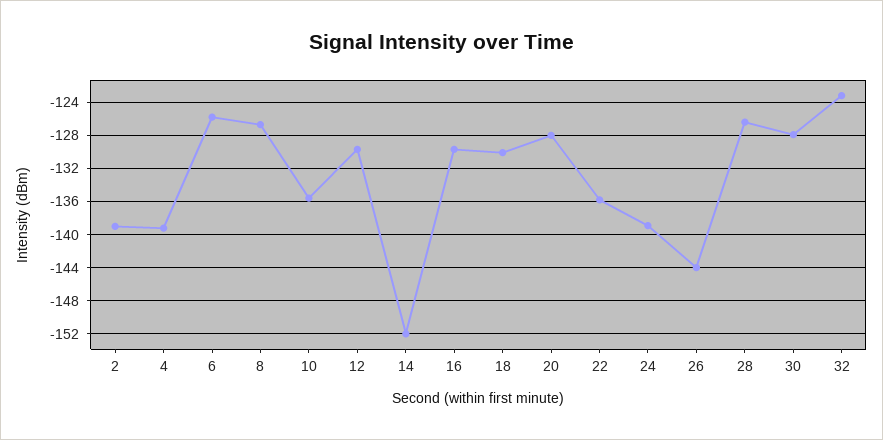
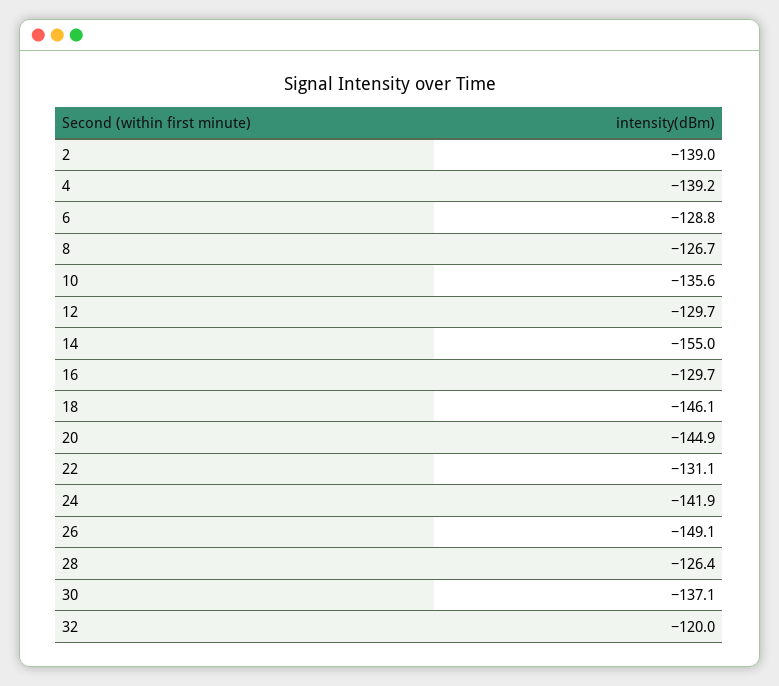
  {
    "2": -139,
    "4": -139.2,
-   "6": -126,
+   "6": -128.8,
    "8": -126.7,
    "10": -135.6,
    "12": -129.7,
-   "14": -152,
+   "14": -155,
    "16": -129.7,
-   "18": -130,
+   "18": -146.1,
-   "20": -128,
+   "20": -144.9,
-   "22": -136,
+   "22": -131.1,
-   "24": -139,
+   "24": -141.9,
-   "26": -144,
+   "26": -149.1,
    "28": -126.4,
-   "30": -128,
+   "30": -137.1,
-   "32": -123
+   "32": -120
  }

